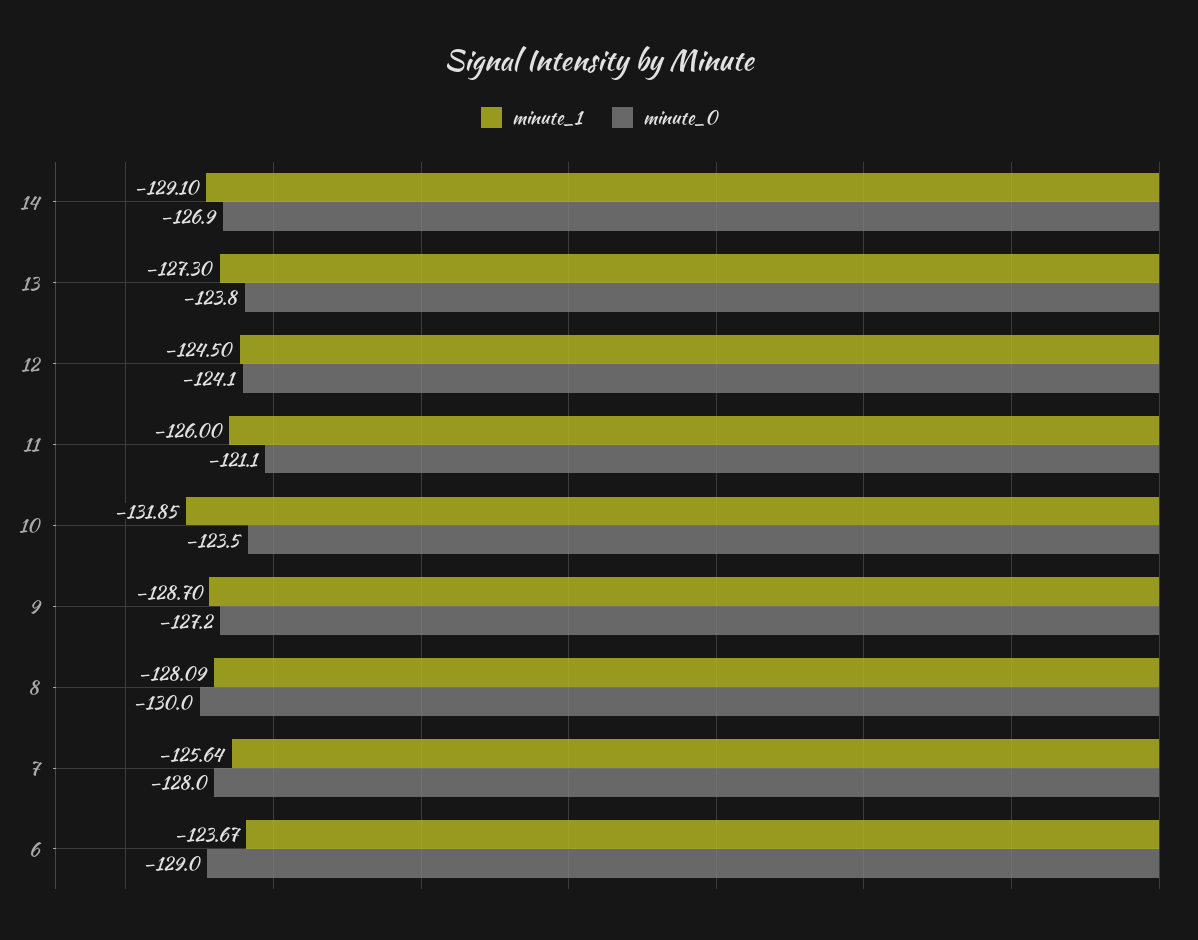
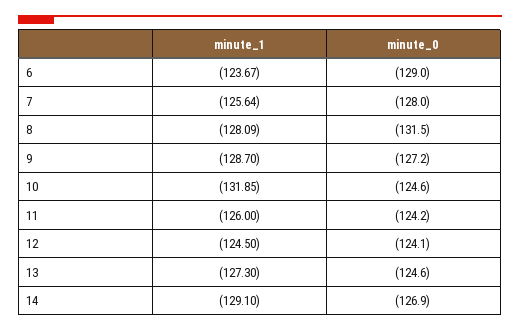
  {
    "minute_1": {
      "14": -129.1,
      "13": -127.3,
      "12": -124.5,
      "11": -126,
      "10": -131.85,
      "9": -128.7,
      "8": -128.09,
      "7": -125.64,
      "6": -123.67
    },
    "minute_0": {
      "14": -126.9,
-     "13": -123.8,
+     "13": -124.6,
      "12": -124.1,
-     "11": -121.1,
+     "11": -124.2,
-     "10": -123.5,
+     "10": -124.6,
      "9": -127.2,
-     "8": -130,
+     "8": -131.5,
      "7": -128,
      "6": -129
    }
  }

